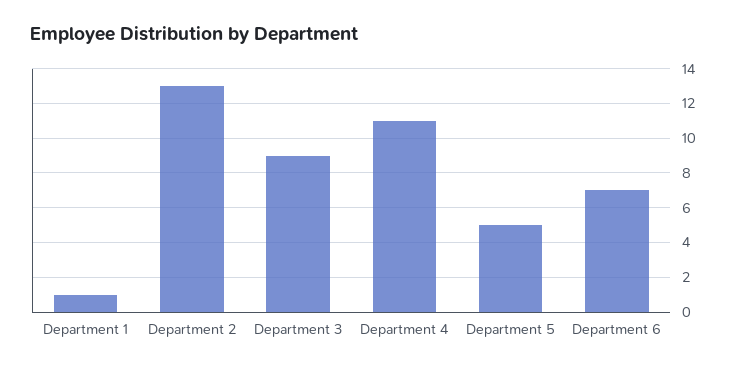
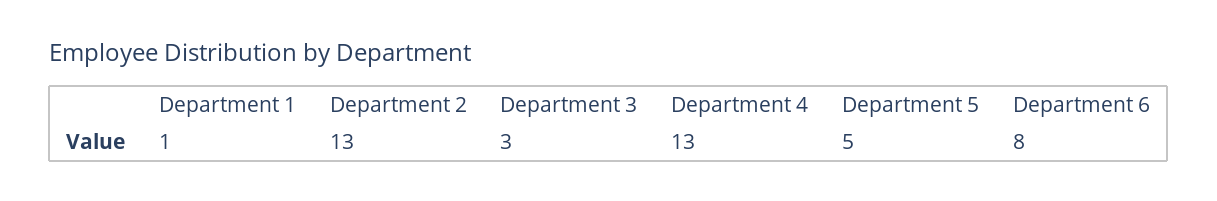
  {
    "Department 1": 1,
    "Department 2": 13,
-   "Department 3": 9,
+   "Department 3": 3,
-   "Department 4": 11,
+   "Department 4": 13,
    "Department 5": 5,
-   "Department 6": 7
+   "Department 6": 8
  }

